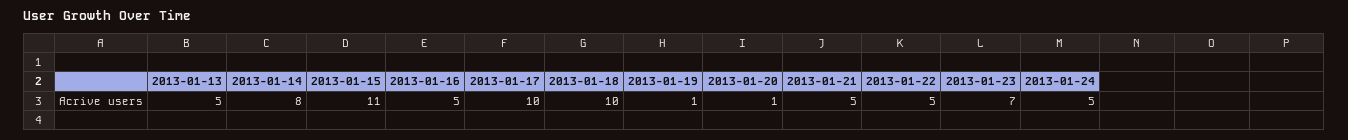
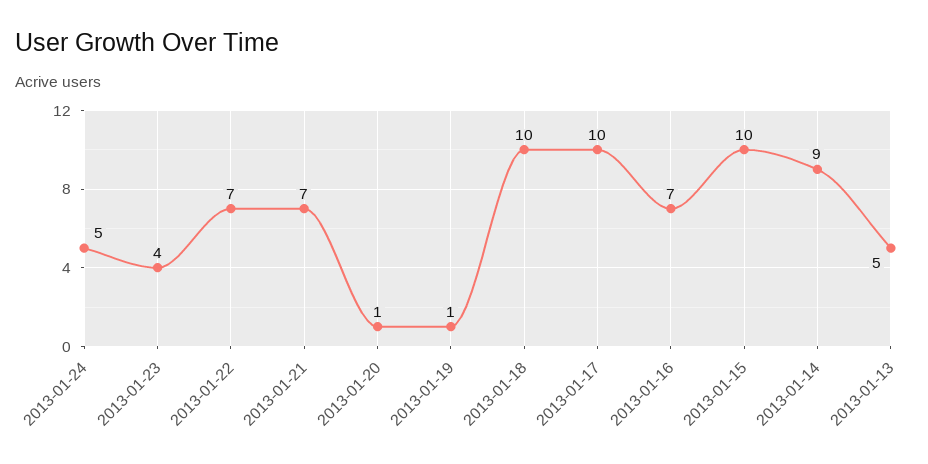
  {
    "2013-01-13": 5,
-   "2013-01-14": 8,
+   "2013-01-14": 9,
-   "2013-01-15": 11,
+   "2013-01-15": 10,
-   "2013-01-16": 5,
+   "2013-01-16": 7,
    "2013-01-17": 10,
    "2013-01-18": 10,
    "2013-01-19": 1,
    "2013-01-20": 1,
-   "2013-01-21": 5,
+   "2013-01-21": 7,
-   "2013-01-22": 5,
+   "2013-01-22": 7,
-   "2013-01-23": 7,
+   "2013-01-23": 4,
    "2013-01-24": 5
  }

